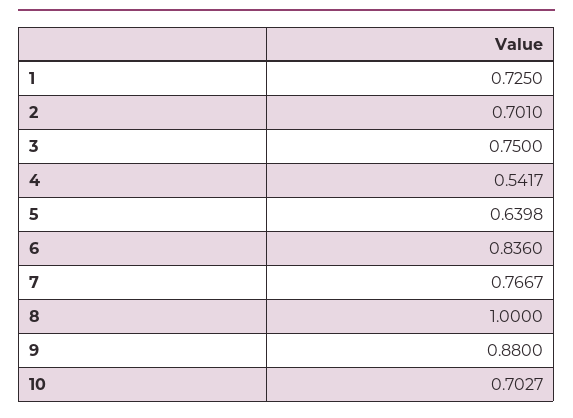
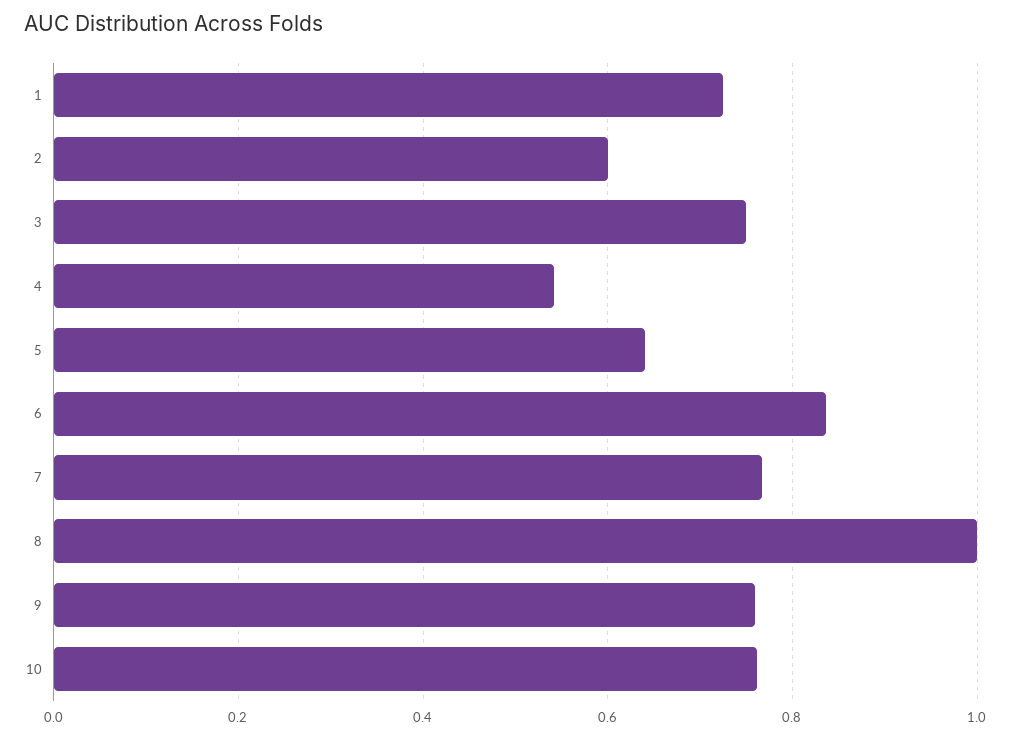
  {
    "1": 0.725,
-   "2": 0.701,
+   "2": 0.6,
    "3": 0.75,
    "4": 0.5417,
    "5": 0.6398,
    "6": 0.836,
    "7": 0.7667,
    "8": 1,
-   "9": 0.88,
+   "9": 0.76,
-   "10": 0.7027
+   "10": 0.76
  }

